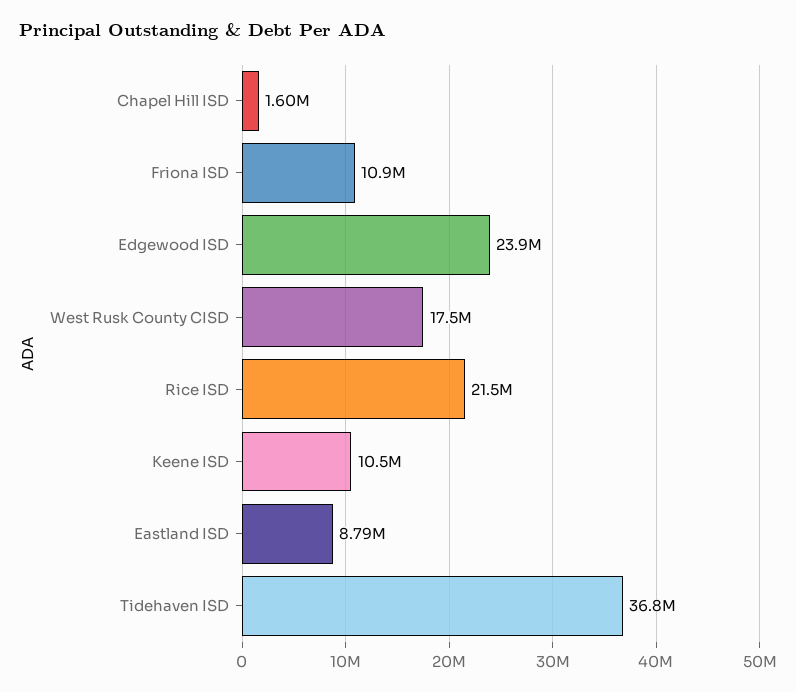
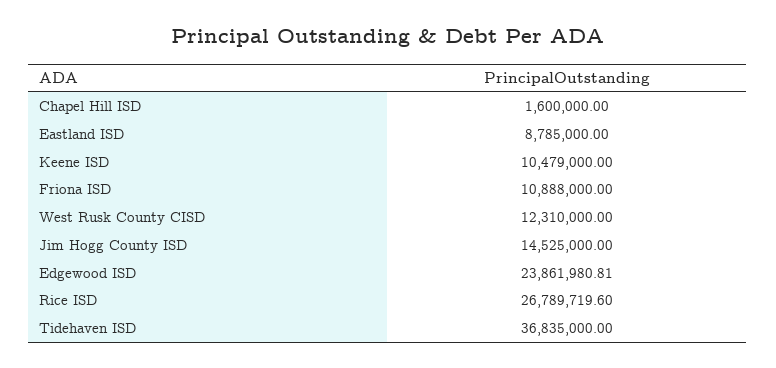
  {
    "Chapel Hill ISD": 1600000,
    "Friona ISD": 10888000,
    "Edgewood ISD": 23861980.81,
-   "West Rusk County CISD": 17500000,
+   "West Rusk County CISD": 12310000,
-   "Rice ISD": 21500000,
+   "Rice ISD": 26789719.6,
    "Keene ISD": 10479000,
    "Eastland ISD": 8785000,
-   "Tidehaven ISD": 36835000
+   "Tidehaven ISD": 36835000,
+   "Jim Hogg County ISD": 14525000
  }

